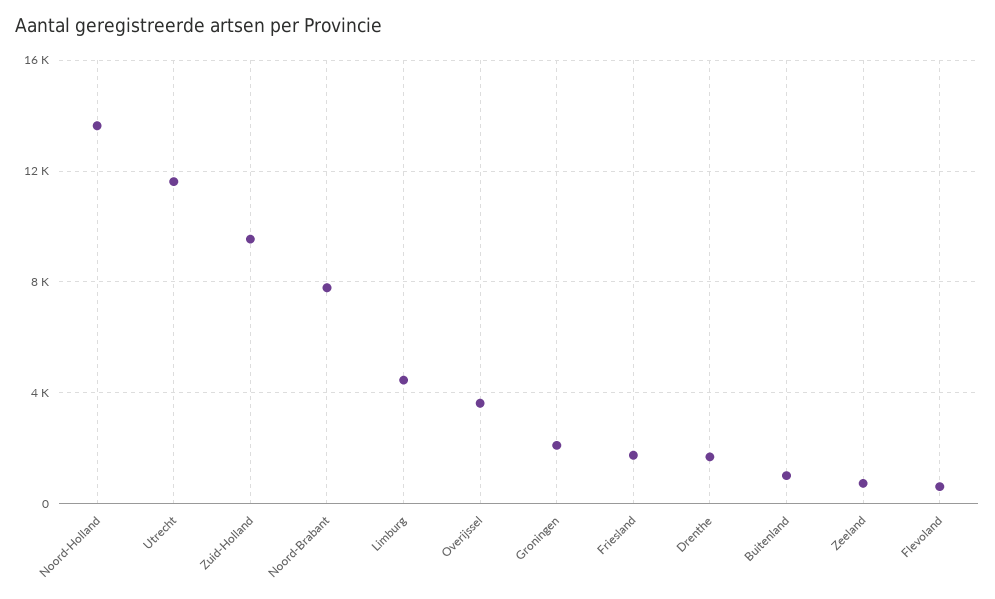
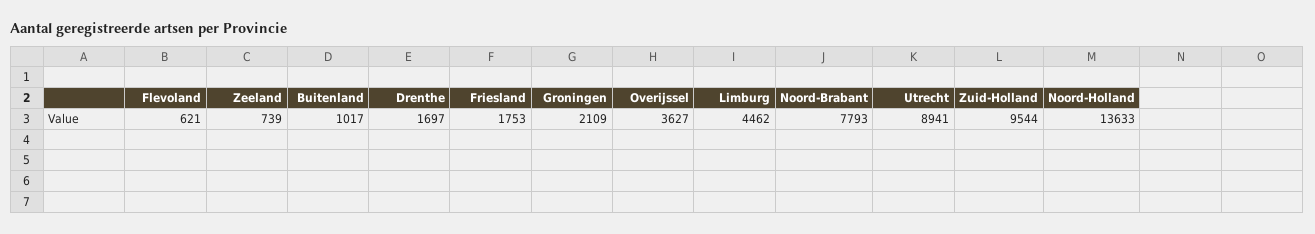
  {
    "Noord-Holland": 13633,
-   "Utrecht": 11500,
+   "Utrecht": 8941,
    "Zuid-Holland": 9544,
    "Noord-Brabant": 7793,
    "Limburg": 4462,
    "Overijssel": 3627,
    "Groningen": 2109,
    "Friesland": 1753,
    "Drenthe": 1697,
    "Buitenland": 1017,
    "Zeeland": 739,
    "Flevoland": 621
  }

